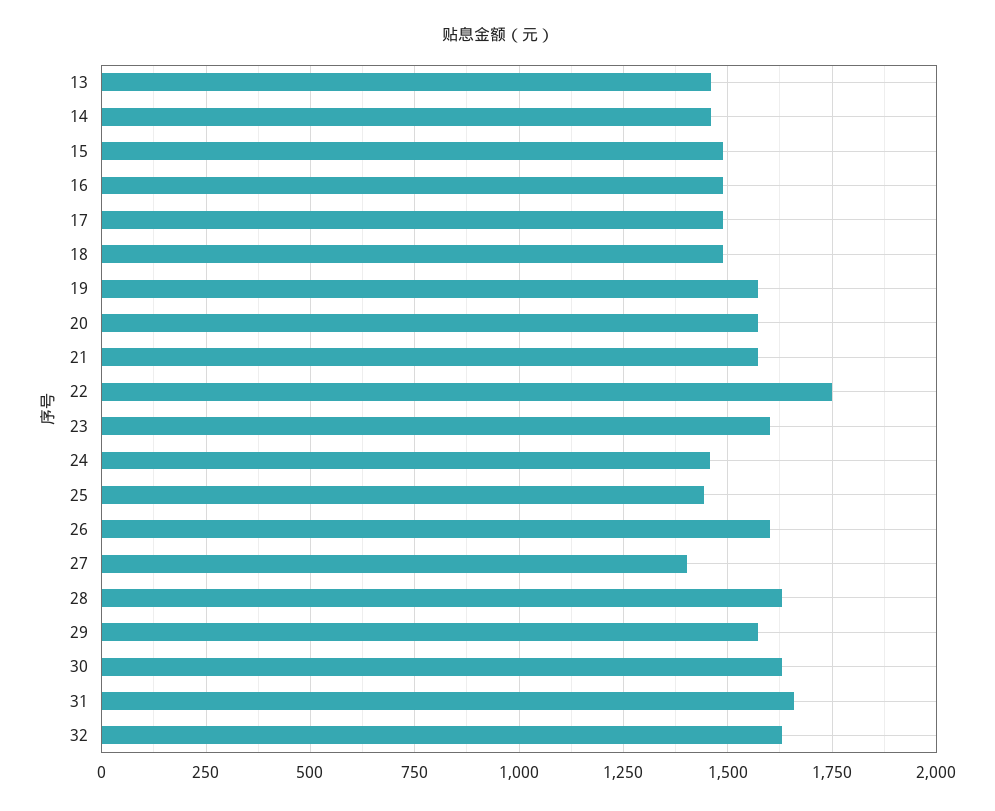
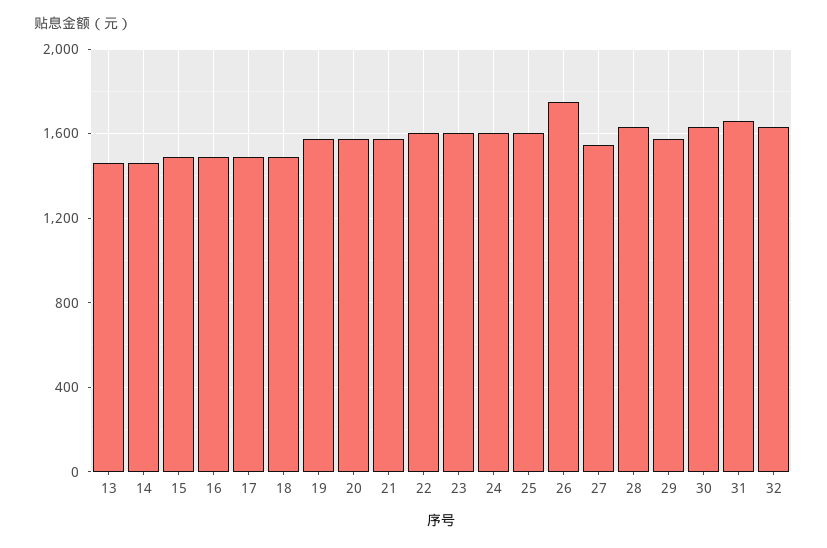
  {
    "13": 1450,
    "14": 1450,
    "15": 1500,
    "16": 1500,
    "17": 1500,
    "18": 1500,
    "19": 1575,
    "20": 1575,
    "21": 1575,
-   "22": 1750,
+   "22": 1600,
    "23": 1600,
-   "24": 1450,
+   "24": 1600,
-   "25": 1450,
+   "25": 1600,
-   "26": 1600,
+   "26": 1750,
-   "27": 1400,
+   "27": 1550,
    "28": 1625,
    "29": 1575,
    "30": 1625,
    "31": 1650,
    "32": 1625
  }

